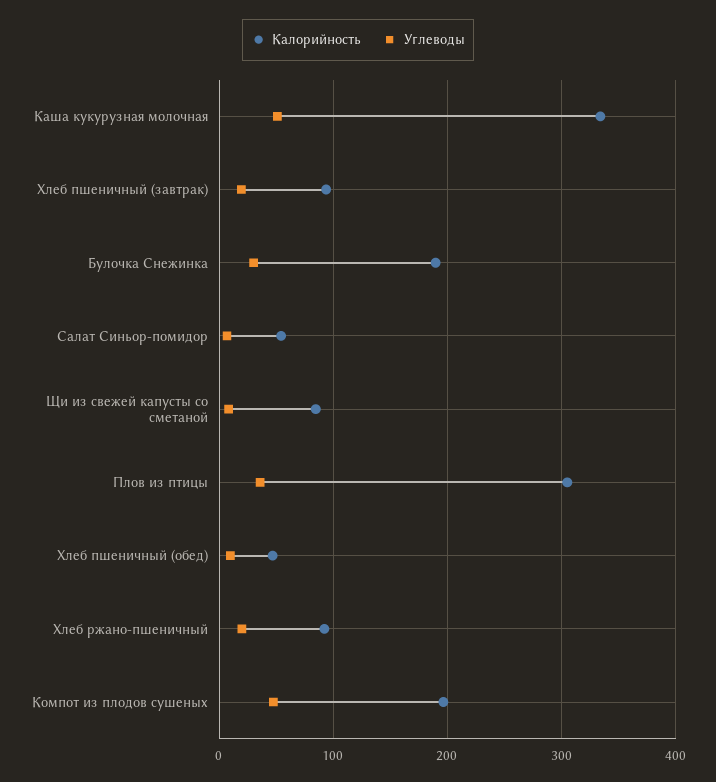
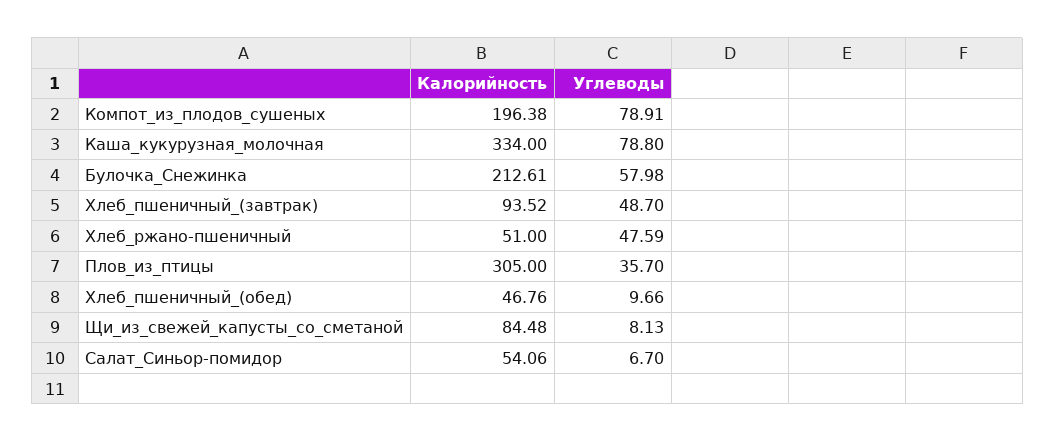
  {
    "Калорийность": {
      "Каша кукурузная молочная": 334,
      "Хлеб пшеничный (завтрак)": 93.52,
-     "Булочка Снежинка": 190,
+     "Булочка Снежинка": 212.61,
      "Салат Синьор-помидор": 54.06,
      "Щи из свежей капусты со сметаной": 84.48,
      "Плов из птицы": 305,
      "Хлеб пшеничный (обед)": 46.76,
-     "Хлеб ржано-пшеничный": 90,
+     "Хлеб ржано-пшеничный": 51,
      "Компот из плодов сушеных": 196.38
    },
    "Углеводы": {
-     "Каша кукурузная молочная": 50,
+     "Каша кукурузная молочная": 78.8,
-     "Хлеб пшеничный (завтрак)": 20,
+     "Хлеб пшеничный (завтрак)": 48.7,
-     "Булочка Снежинка": 30,
+     "Булочка Снежинка": 57.98,
      "Салат Синьор-помидор": 6.7,
      "Щи из свежей капусты со сметаной": 8.13,
      "Плов из птицы": 35.7,
      "Хлеб пшеничный (обед)": 9.66,
-     "Хлеб ржано-пшеничный": 20,
+     "Хлеб ржано-пшеничный": 47.59,
-     "Компот из плодов сушеных": 50
+     "Компот из плодов сушеных": 78.91
    }
  }

